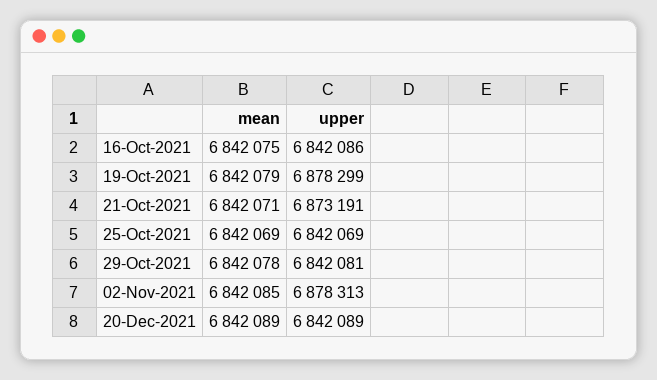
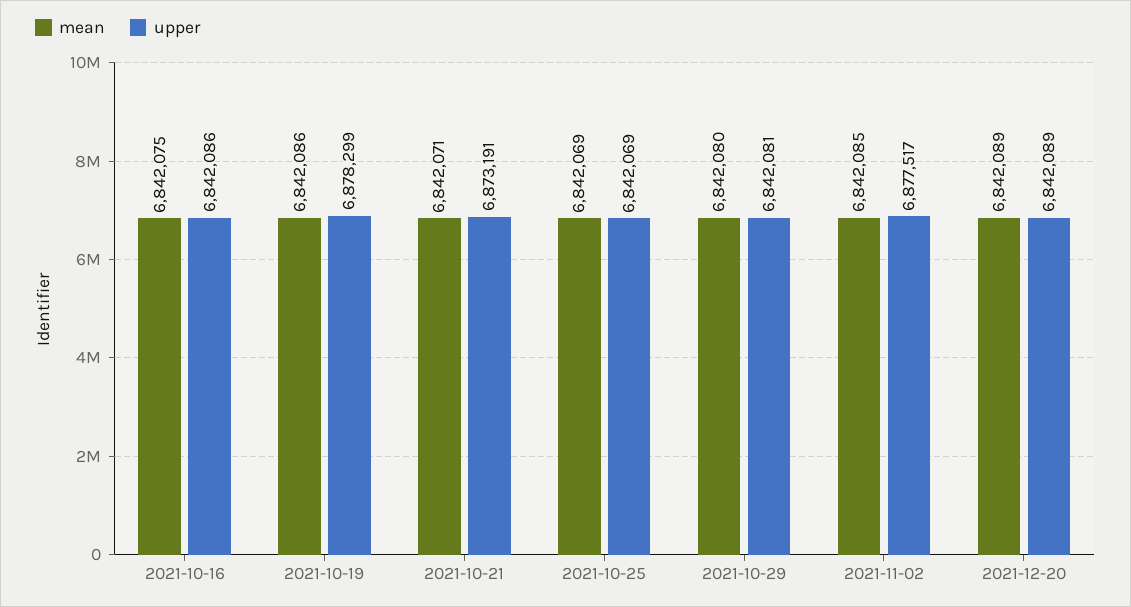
  {
    "mean": {
      "16-Oct-2021": 6842075,
-     "19-Oct-2021": 6842079,
+     "19-Oct-2021": 6842086,
      "21-Oct-2021": 6842071,
      "25-Oct-2021": 6842069,
-     "29-Oct-2021": 6842078,
+     "29-Oct-2021": 6842080,
      "02-Nov-2021": 6842085,
      "20-Dec-2021": 6842089
    },
    "upper": {
      "16-Oct-2021": 6842086,
      "19-Oct-2021": 6878299,
      "21-Oct-2021": 6873191,
      "25-Oct-2021": 6842069,
      "29-Oct-2021": 6842081,
-     "02-Nov-2021": 6878313,
+     "02-Nov-2021": 6877517,
      "20-Dec-2021": 6842089
    }
  }

